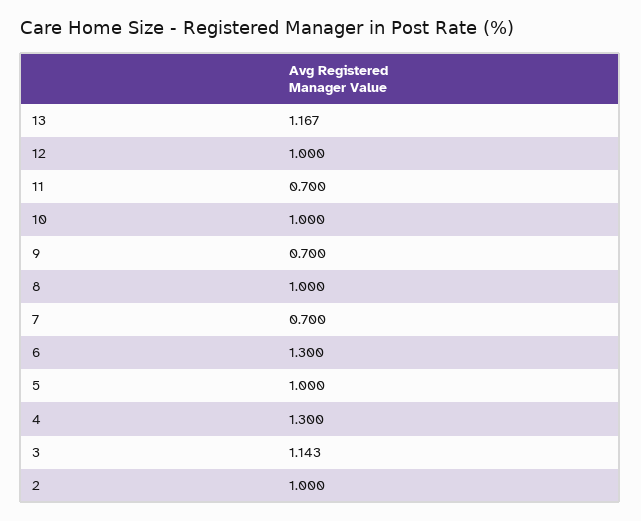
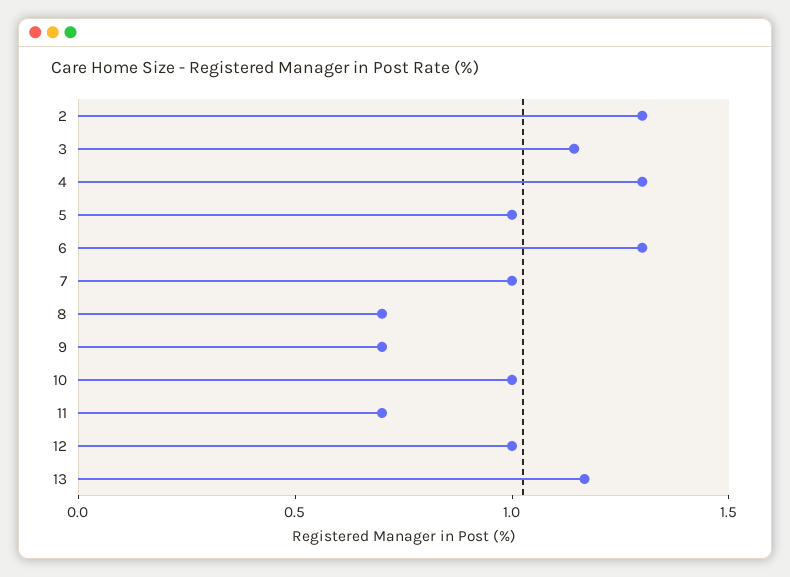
  {
    "13": 1.167,
    "12": 1,
    "11": 0.7,
    "10": 1,
    "9": 0.7,
-   "8": 1,
+   "8": 0.7,
-   "7": 0.7,
+   "7": 1,
    "6": 1.3,
    "5": 1,
    "4": 1.3,
    "3": 1.143,
-   "2": 1
+   "2": 1.3
  }

